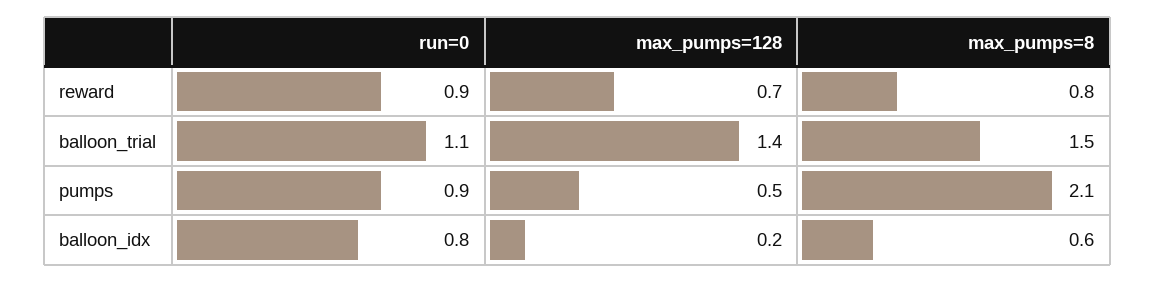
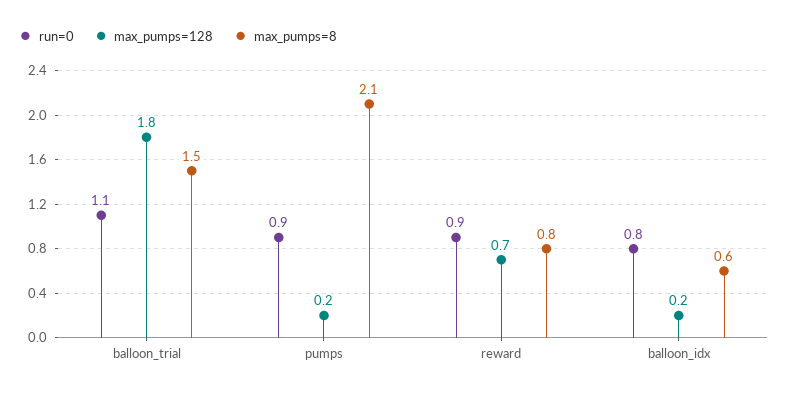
  {
    "run=0": {
      "reward": 0.9,
      "balloon_trial": 1.1,
      "pumps": 0.9,
      "balloon_idx": 0.8
    },
    "max_pumps=128": {
      "reward": 0.7,
-     "balloon_trial": 1.4,
+     "balloon_trial": 1.8,
-     "pumps": 0.5,
+     "pumps": 0.2,
      "balloon_idx": 0.2
    },
    "max_pumps=8": {
      "reward": 0.8,
      "balloon_trial": 1.5,
      "pumps": 2.1,
      "balloon_idx": 0.6
    }
  }

